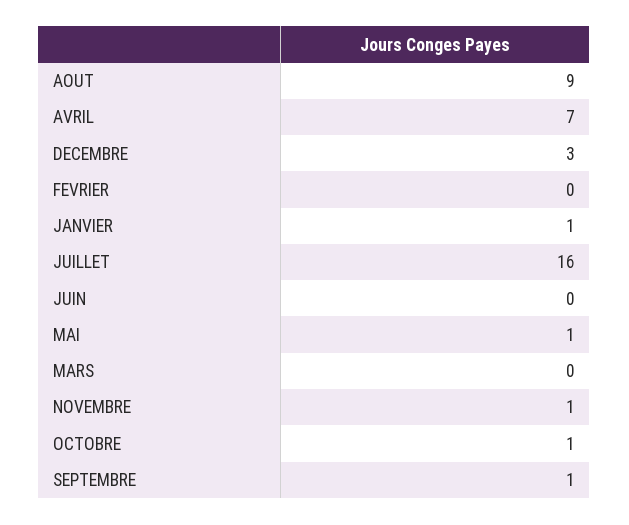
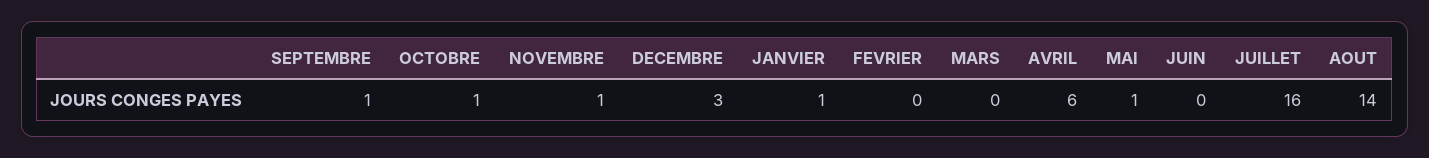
  {
-   "AOUT": 9,
+   "AOUT": 14,
-   "AVRIL": 7,
+   "AVRIL": 6,
    "DECEMBRE": 3,
    "FEVRIER": 0,
    "JANVIER": 1,
    "JUILLET": 16,
    "JUIN": 0,
    "MAI": 1,
    "MARS": 0,
    "NOVEMBRE": 1,
    "OCTOBRE": 1,
    "SEPTEMBRE": 1
  }

